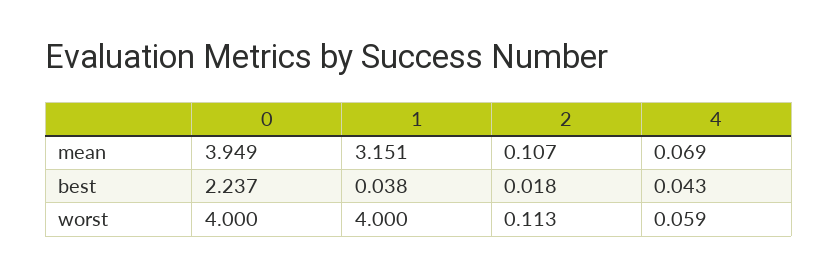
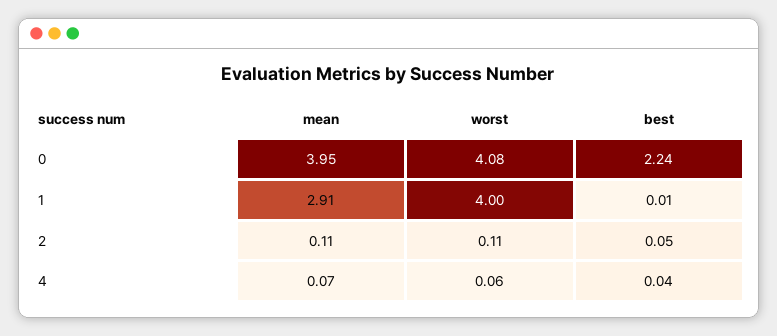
  {
    "0": {
      "mean": 3.949,
      "best": 2.237,
-     "worst": 4
+     "worst": 4.08
    },
    "1": {
-     "mean": 3.151,
+     "mean": 2.91,
-     "best": 0.038,
+     "best": 0.01,
      "worst": 4
    },
    "2": {
      "mean": 0.107,
-     "best": 0.018,
+     "best": 0.05,
      "worst": 0.113
    },
    "4": {
      "mean": 0.069,
      "best": 0.043,
      "worst": 0.059
    }
  }

